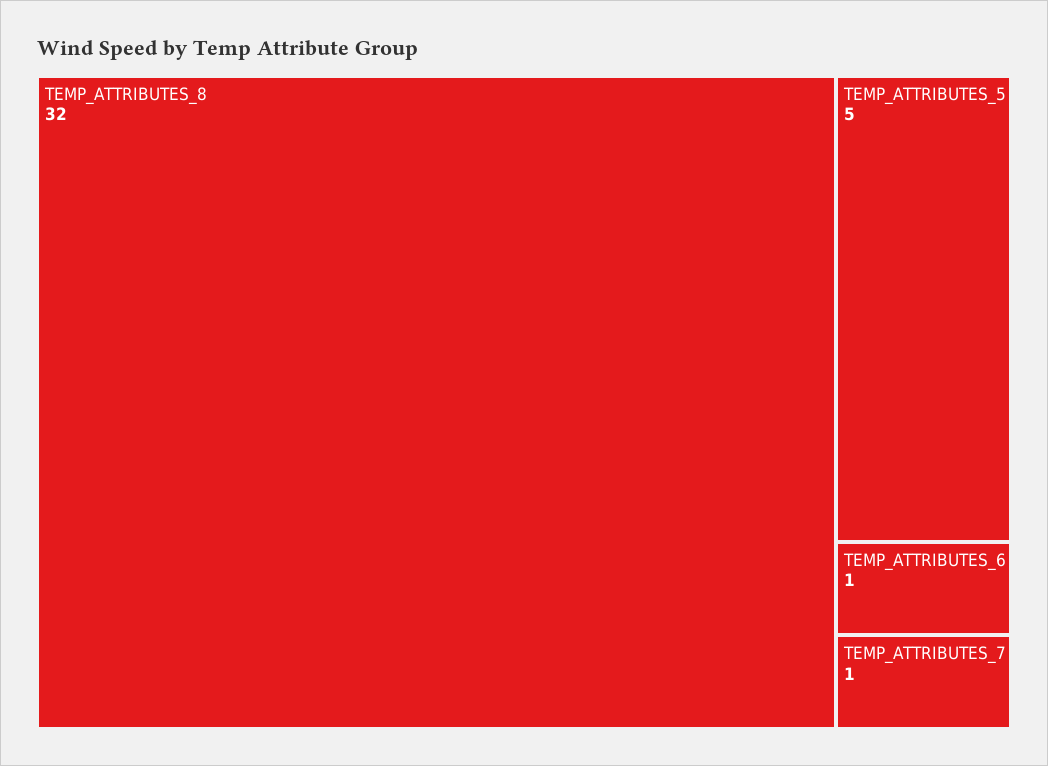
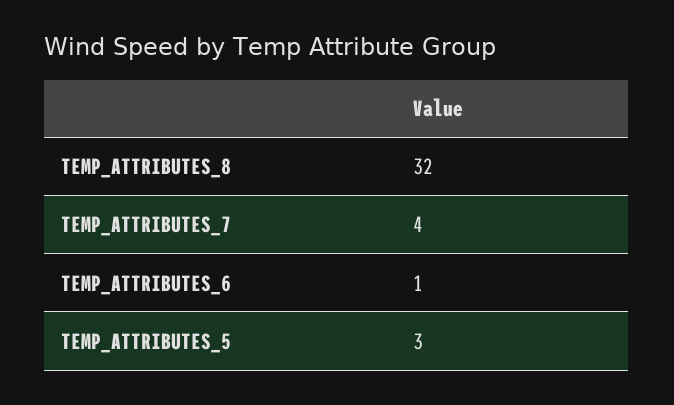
  {
    "TEMP_ATTRIBUTES_8": 32,
-   "TEMP_ATTRIBUTES_5": 5,
+   "TEMP_ATTRIBUTES_5": 3,
    "TEMP_ATTRIBUTES_6": 1,
-   "TEMP_ATTRIBUTES_7": 1
+   "TEMP_ATTRIBUTES_7": 4
  }

